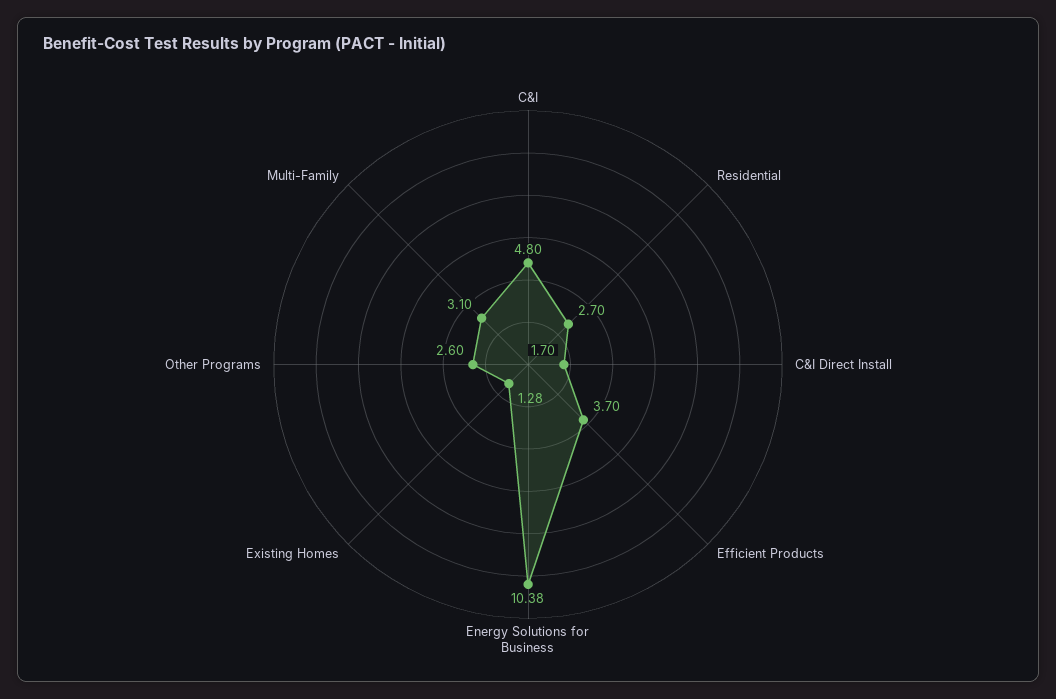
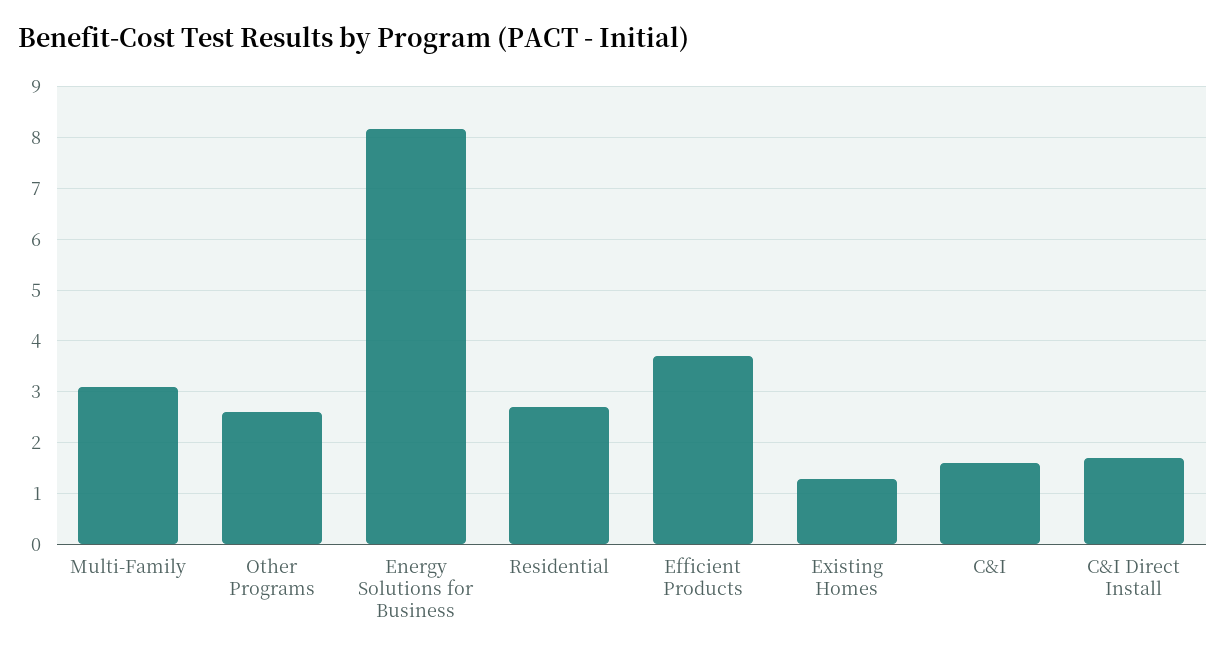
  {
-   "C&I": 4.8,
+   "C&I": 1.6,
    "Residential": 2.7,
    "C&I Direct Install": 1.7,
    "Efficient Products": 3.7,
-   "Energy Solutions for Business": 10.38,
+   "Energy Solutions for Business": 8.2,
    "Existing Homes": 1.28,
    "Other Programs": 2.6,
    "Multi-Family": 3.1
  }

